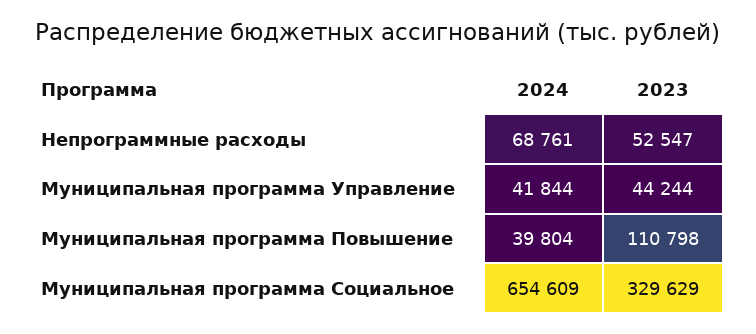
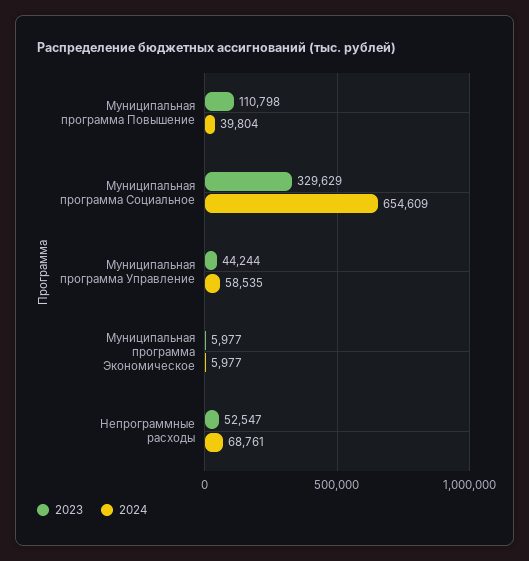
  {
    "2024": {
      "Непрограммные расходы": 68761,
-     "Муниципальная программа Управление": 41844,
+     "Муниципальная программа Управление": 58535,
      "Муниципальная программа Повышение": 39804,
-     "Муниципальная программа Социальное": 654609
+     "Муниципальная программа Социальное": 654609,
+     "Муниципальная программа Экономическое": 5977
    },
    "2023": {
      "Непрограммные расходы": 52547,
      "Муниципальная программа Управление": 44244,
      "Муниципальная программа Повышение": 110798,
-     "Муниципальная программа Социальное": 329629
+     "Муниципальная программа Социальное": 329629,
+     "Муниципальная программа Экономическое": 5977
    }
  }

